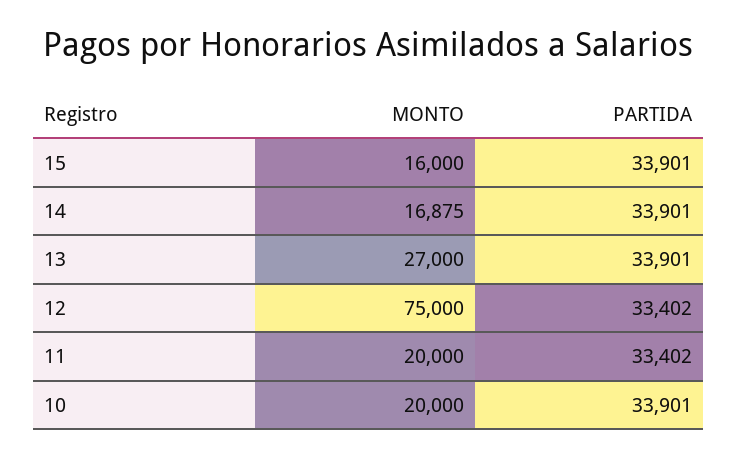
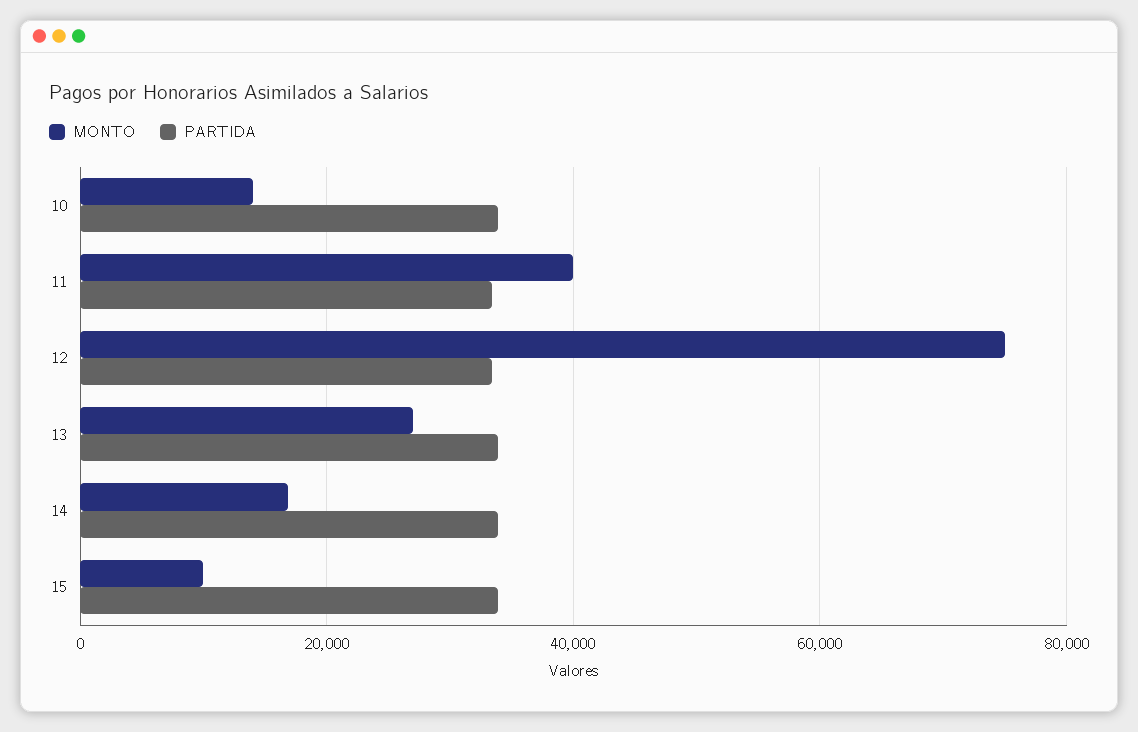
  {
    "MONTO": {
-     "15": 16000,
+     "15": 10000,
      "14": 16875,
      "13": 27000,
      "12": 75000,
-     "11": 20000,
+     "11": 40000,
-     "10": 20000
+     "10": 14000
    },
    "PARTIDA": {
      "15": 33901,
      "14": 33901,
      "13": 33901,
      "12": 33402,
      "11": 33402,
      "10": 33901
    }
  }

